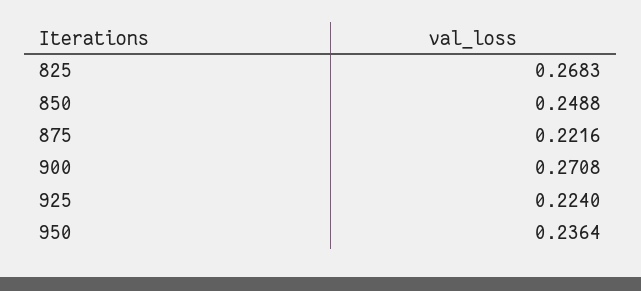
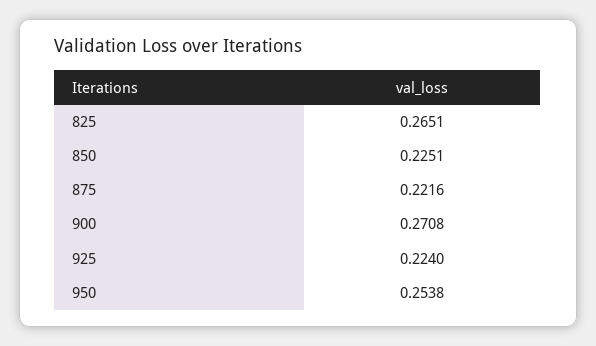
  {
-   "825": 0.2683,
+   "825": 0.2651,
-   "850": 0.2488,
+   "850": 0.2251,
    "875": 0.2216,
    "900": 0.2708,
    "925": 0.224,
-   "950": 0.2364
+   "950": 0.2538
  }

